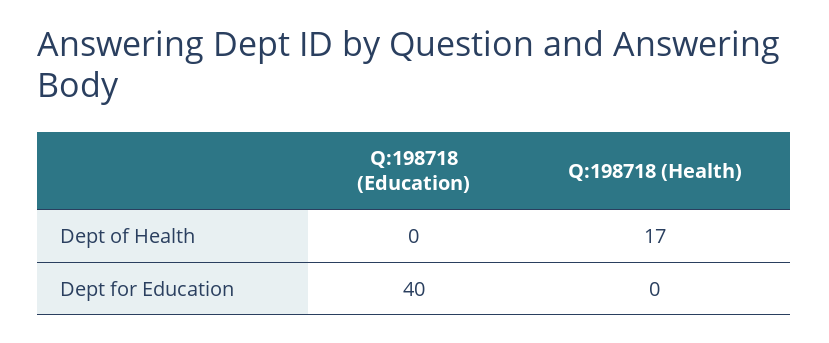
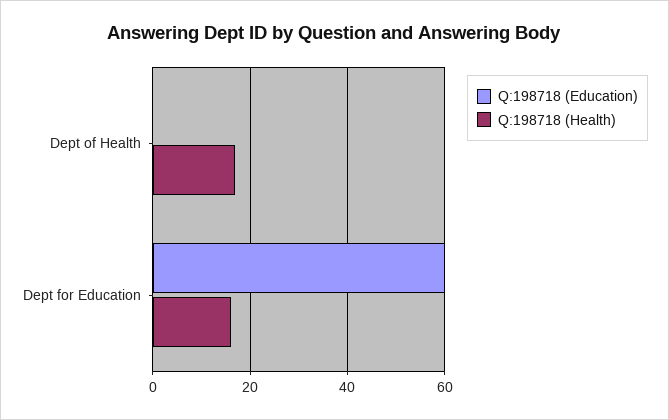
  {
    "Q:198718 (Education)": {
      "Dept of Health": 0,
-     "Dept for Education": 40
+     "Dept for Education": 60
    },
    "Q:198718 (Health)": {
      "Dept of Health": 17,
-     "Dept for Education": 0
+     "Dept for Education": 15
    }
  }

